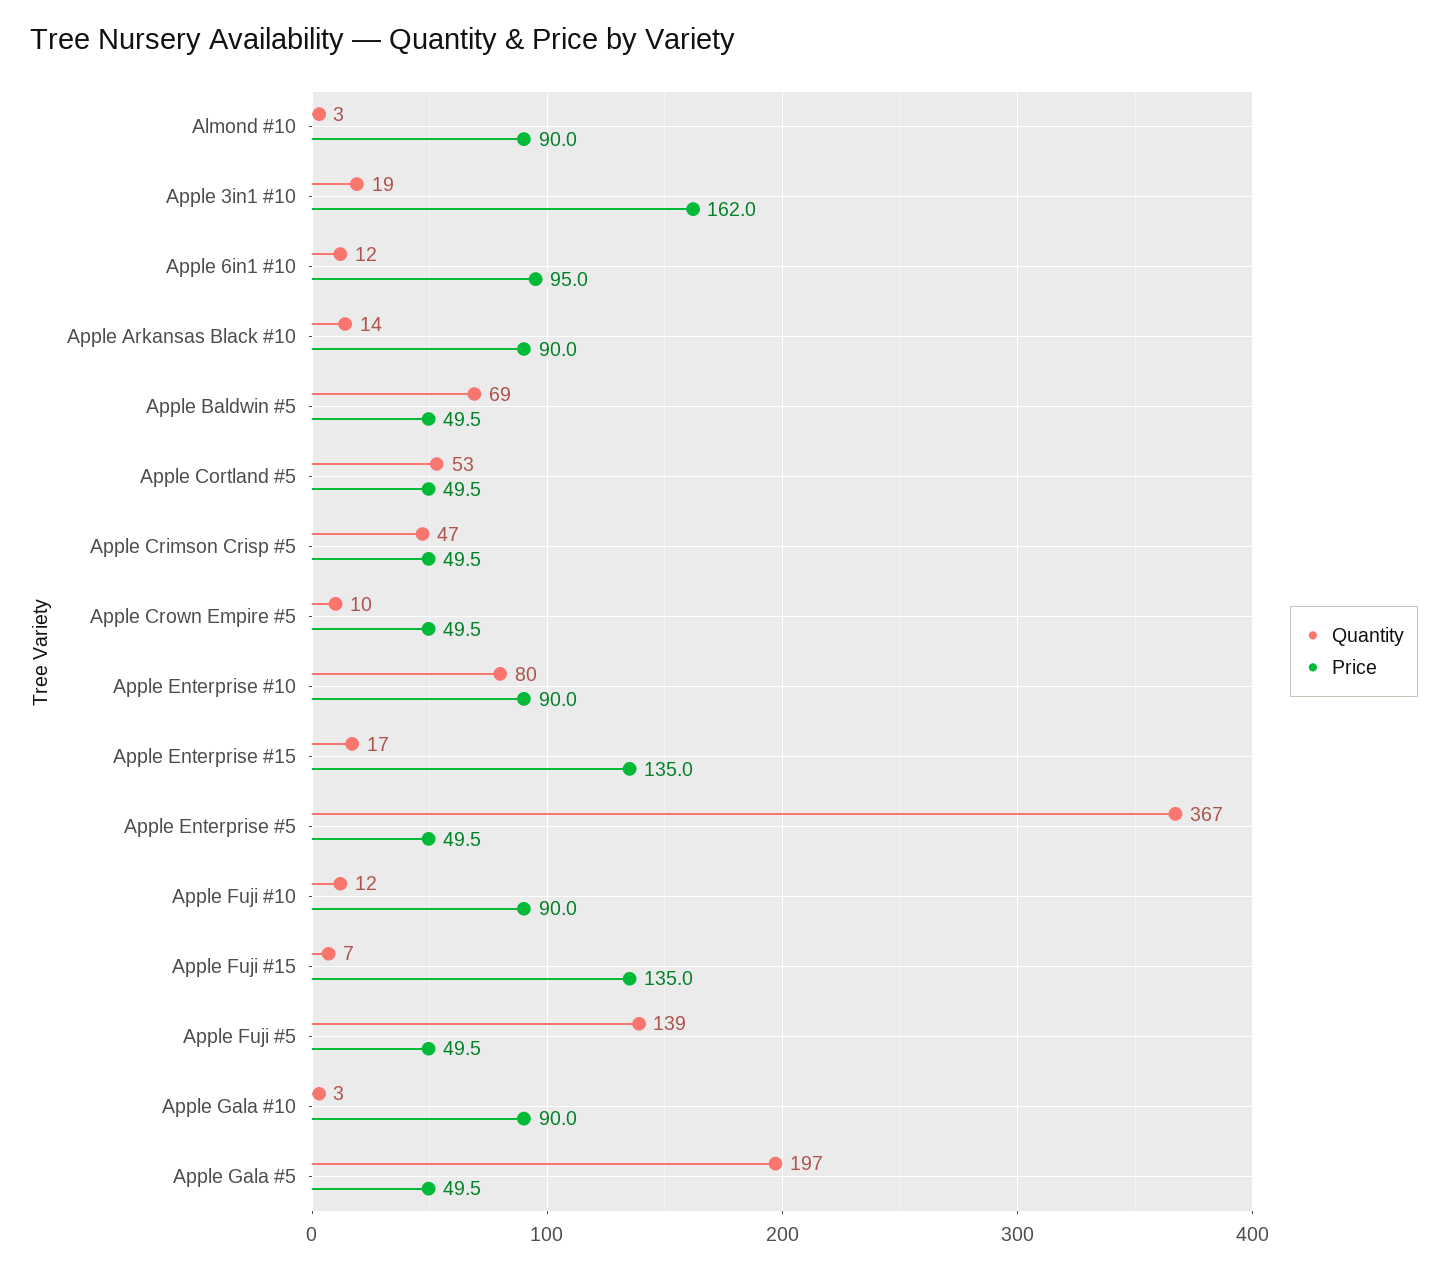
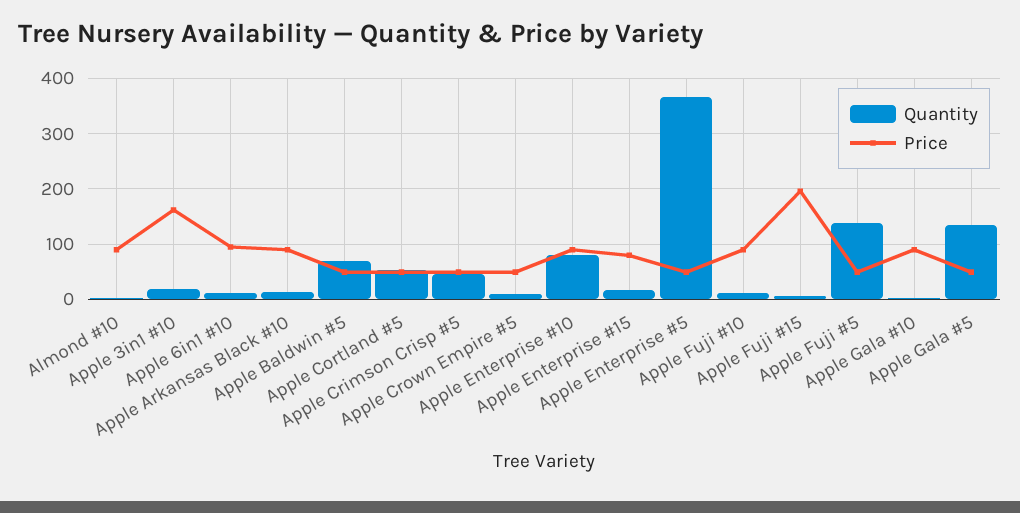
  {
    "Quantity": {
      "Almond #10": 3,
      "Apple 3in1 #10": 19,
      "Apple 6in1 #10": 12,
      "Apple Arkansas Black #10": 14,
      "Apple Baldwin #5": 69,
      "Apple Cortland #5": 53,
      "Apple Crimson Crisp #5": 47,
      "Apple Crown Empire #5": 10,
      "Apple Enterprise #10": 80,
      "Apple Enterprise #15": 17,
      "Apple Enterprise #5": 367,
      "Apple Fuji #10": 12,
      "Apple Fuji #15": 7,
      "Apple Fuji #5": 139,
      "Apple Gala #10": 3,
-     "Apple Gala #5": 197
+     "Apple Gala #5": 140
    },
    "Price": {
      "Almond #10": 90,
      "Apple 3in1 #10": 162,
      "Apple 6in1 #10": 95,
      "Apple Arkansas Black #10": 90,
      "Apple Baldwin #5": 49.5,
      "Apple Cortland #5": 49.5,
      "Apple Crimson Crisp #5": 49.5,
      "Apple Crown Empire #5": 49.5,
      "Apple Enterprise #10": 90,
-     "Apple Enterprise #15": 135,
+     "Apple Enterprise #15": 80,
      "Apple Enterprise #5": 49.5,
      "Apple Fuji #10": 90,
-     "Apple Fuji #15": 135,
+     "Apple Fuji #15": 200,
      "Apple Fuji #5": 49.5,
      "Apple Gala #10": 90,
      "Apple Gala #5": 49.5
    }
  }

